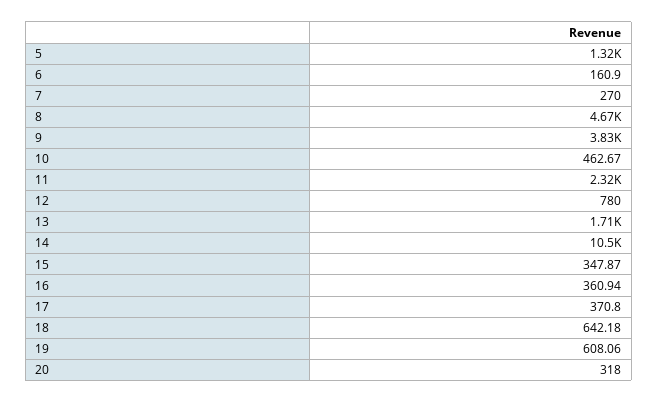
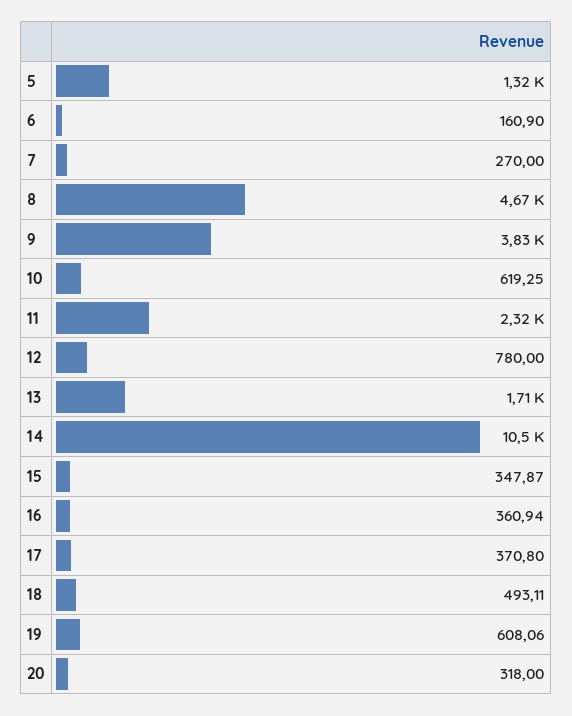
  {
    "5": 1320,
    "6": 160.9,
    "7": 270,
    "8": 4670,
    "9": 3830,
-   "10": 462.67,
+   "10": 619.25,
    "11": 2320,
    "12": 780,
    "13": 1710,
    "14": 10500,
    "15": 347.87,
    "16": 360.94,
    "17": 370.8,
-   "18": 642.18,
+   "18": 493.11,
    "19": 608.06,
    "20": 318
  }

